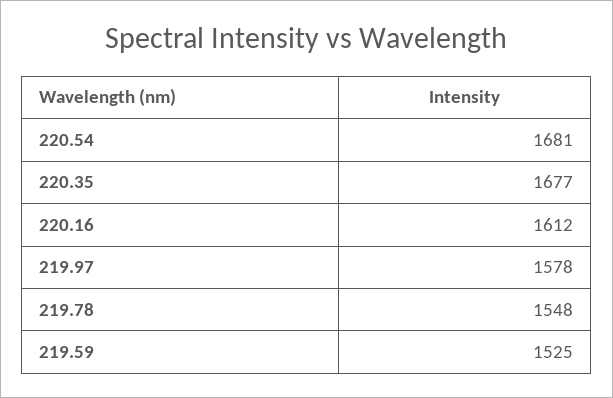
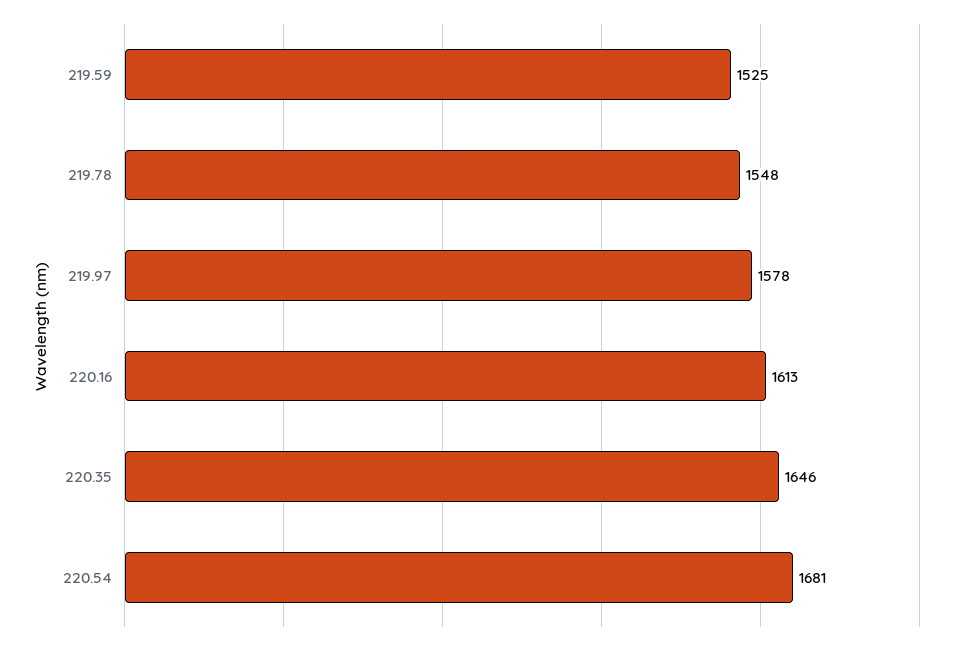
  {
    "220.54": 1681,
-   "220.35": 1677,
+   "220.35": 1646,
-   "220.16": 1612,
+   "220.16": 1613,
    "219.97": 1578,
    "219.78": 1548,
    "219.59": 1525
  }

